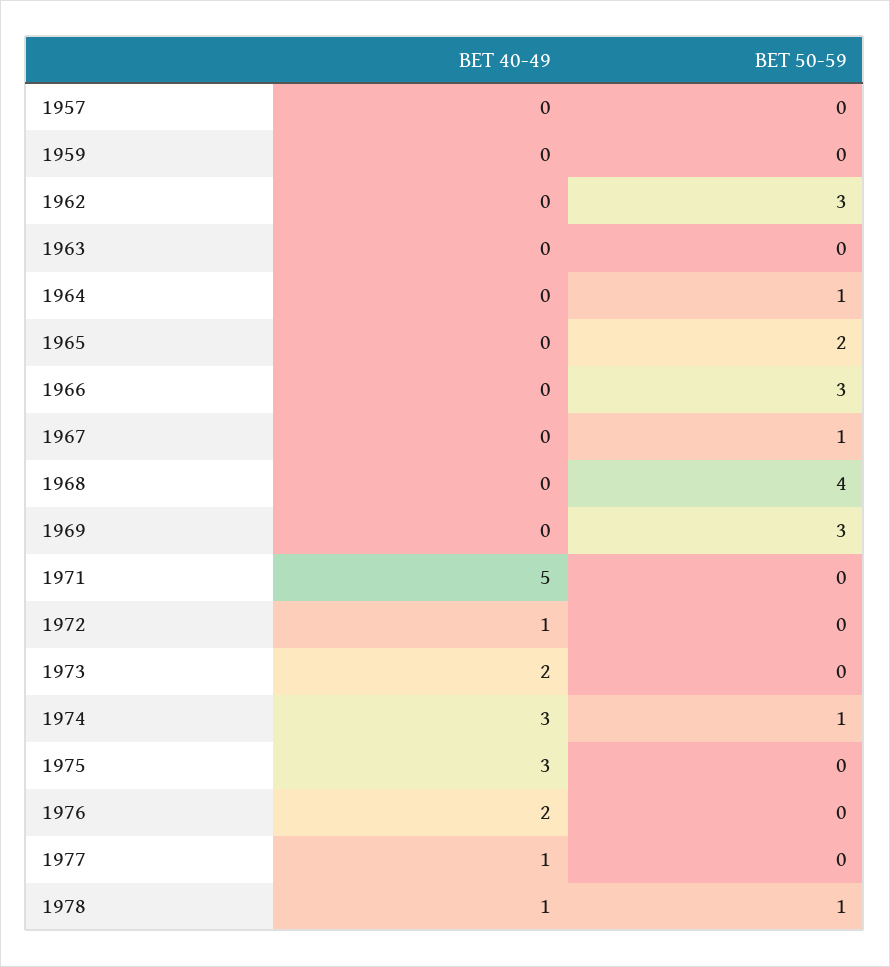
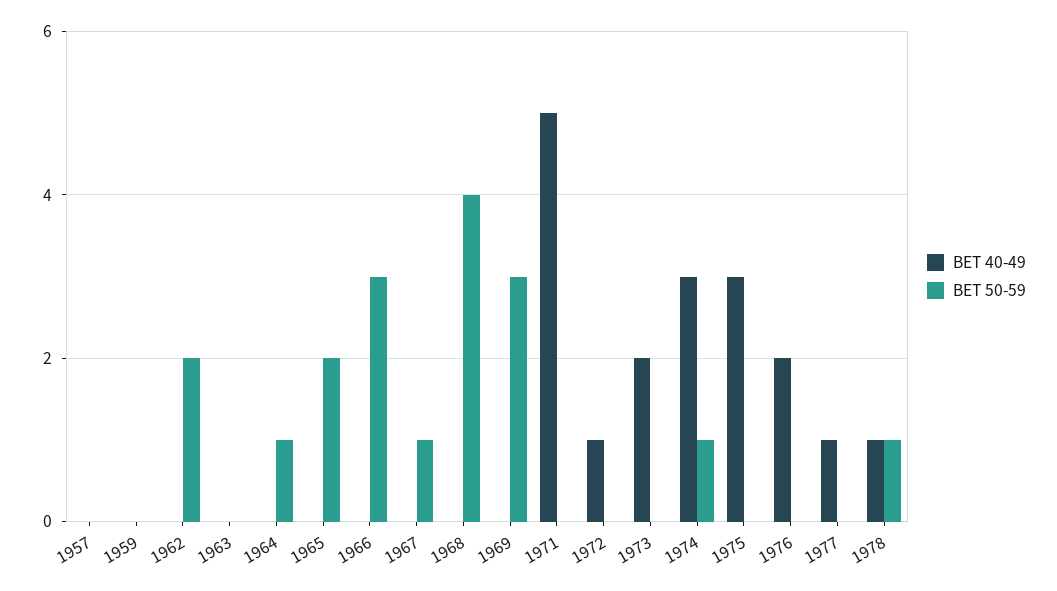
  {
    "BET 40-49": {
      "1957": 0,
      "1959": 0,
      "1962": 0,
      "1963": 0,
      "1964": 0,
      "1965": 0,
      "1966": 0,
      "1967": 0,
      "1968": 0,
      "1969": 0,
      "1971": 5,
      "1972": 1,
      "1973": 2,
      "1974": 3,
      "1975": 3,
      "1976": 2,
      "1977": 1,
      "1978": 1
    },
    "BET 50-59": {
      "1957": 0,
      "1959": 0,
-     "1962": 3,
+     "1962": 2,
      "1963": 0,
      "1964": 1,
      "1965": 2,
      "1966": 3,
      "1967": 1,
      "1968": 4,
      "1969": 3,
      "1971": 0,
      "1972": 0,
      "1973": 0,
      "1974": 1,
      "1975": 0,
      "1976": 0,
      "1977": 0,
      "1978": 1
    }
  }

